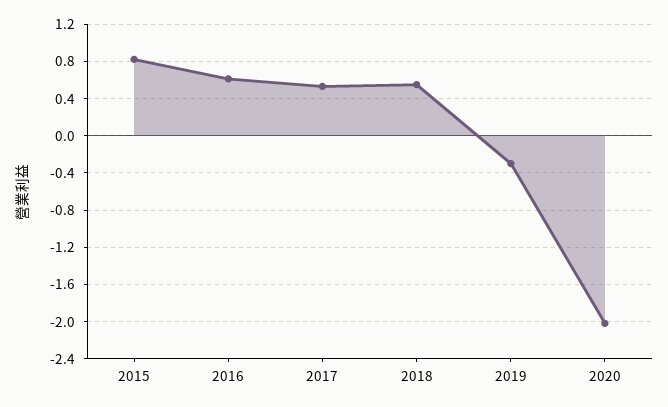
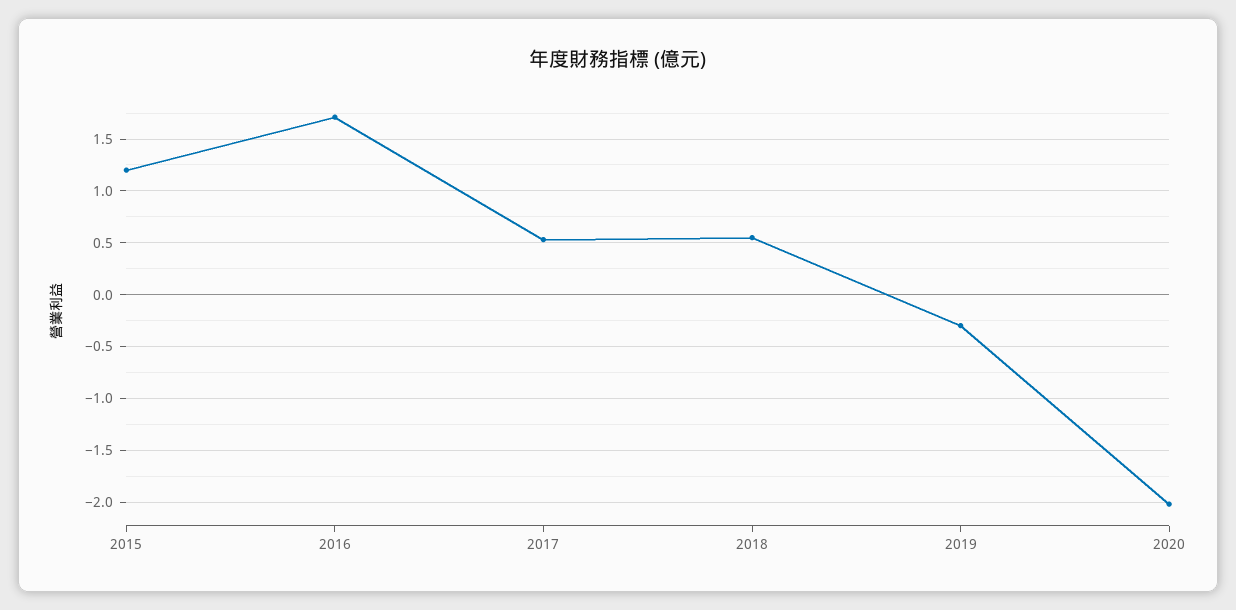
  {
-   "2015": 0.8,
+   "2015": 1.2,
-   "2016": 0.6,
+   "2016": 1.7,
    "2017": 0.5,
    "2018": 0.6,
    "2019": -0.3,
    "2020": -2
  }

